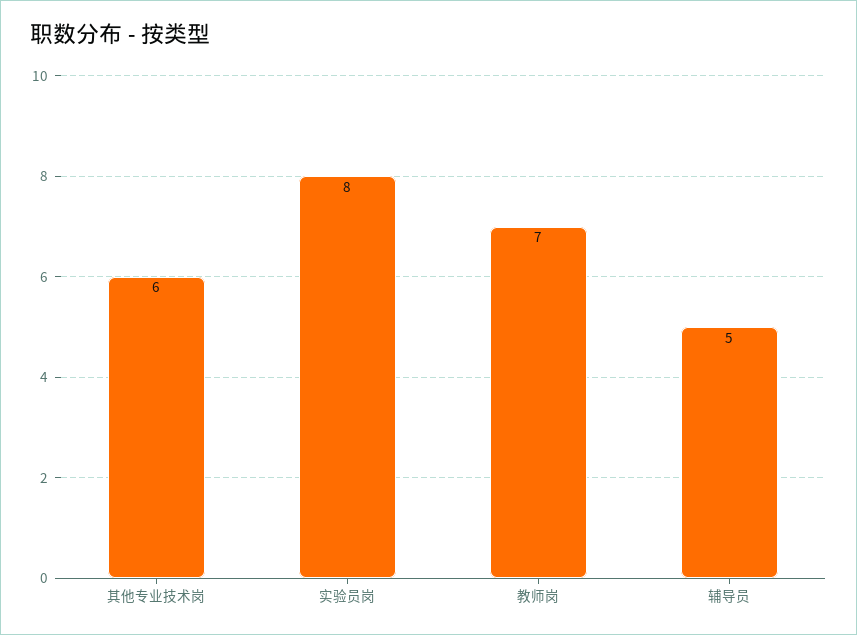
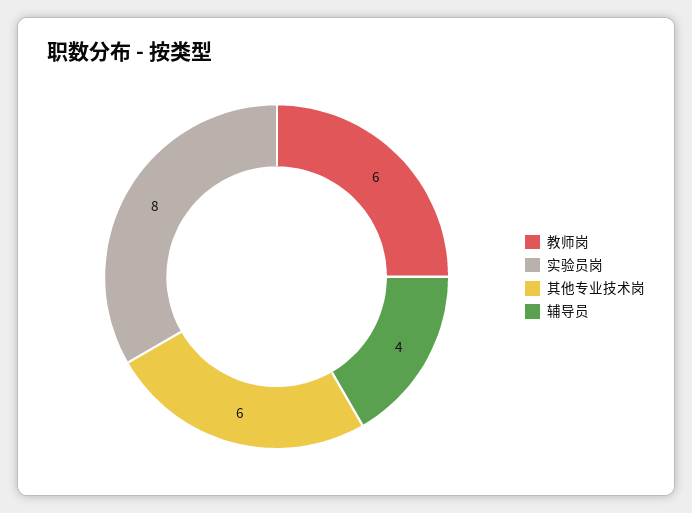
  {
    "其他专业技术岗": 6,
    "实验员岗": 8,
-   "教师岗": 7,
+   "教师岗": 6,
-   "辅导员": 5
+   "辅导员": 4
  }

